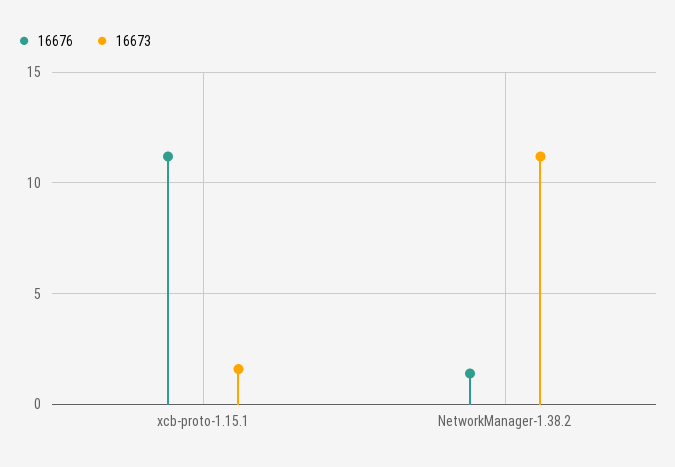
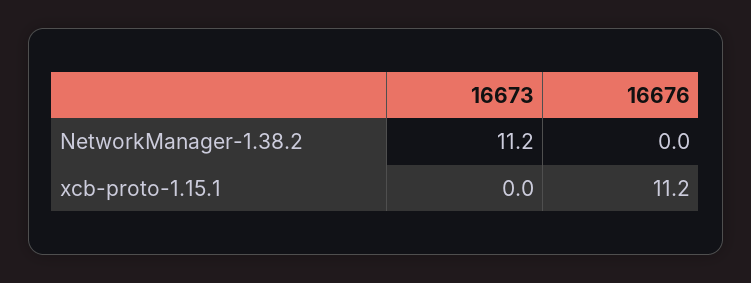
  {
    "16676": {
      "xcb-proto-1.15.1": 11.2,
-     "NetworkManager-1.38.2": 1.5
+     "NetworkManager-1.38.2": 0
    },
    "16673": {
-     "xcb-proto-1.15.1": 1.5,
+     "xcb-proto-1.15.1": 0,
      "NetworkManager-1.38.2": 11.2
    }
  }

